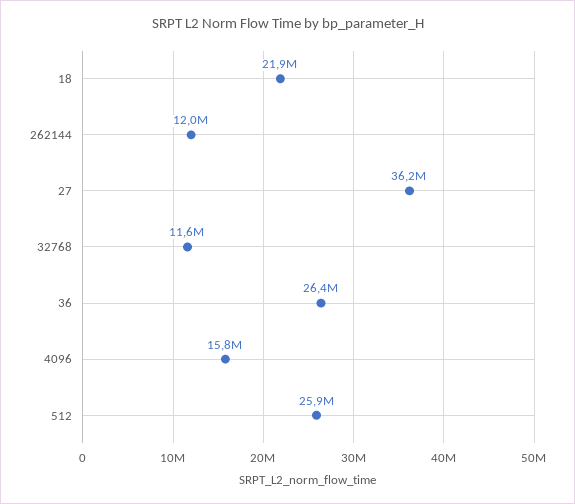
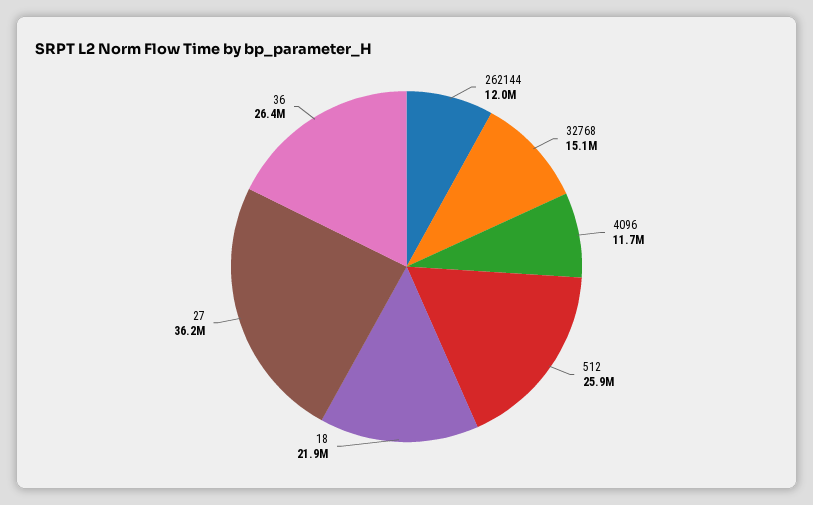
  {
    "18": 21900000,
    "262144": 12000000,
    "27": 36200000,
-   "32768": 11600000,
+   "32768": 15100000,
    "36": 26400000,
-   "4096": 15800000,
+   "4096": 11700000,
    "512": 25900000
  }

